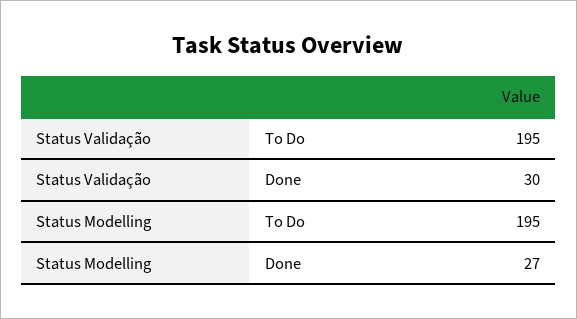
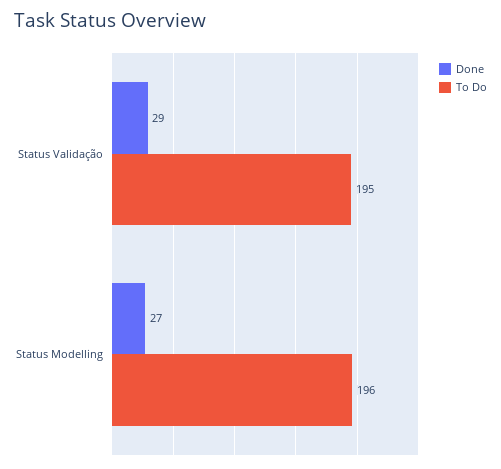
  {
    "To Do": {
      "Status Validação": 195,
-     "Status Modelling": 195
+     "Status Modelling": 196
    },
    "Done": {
-     "Status Validação": 30,
+     "Status Validação": 29,
      "Status Modelling": 27
    }
  }

